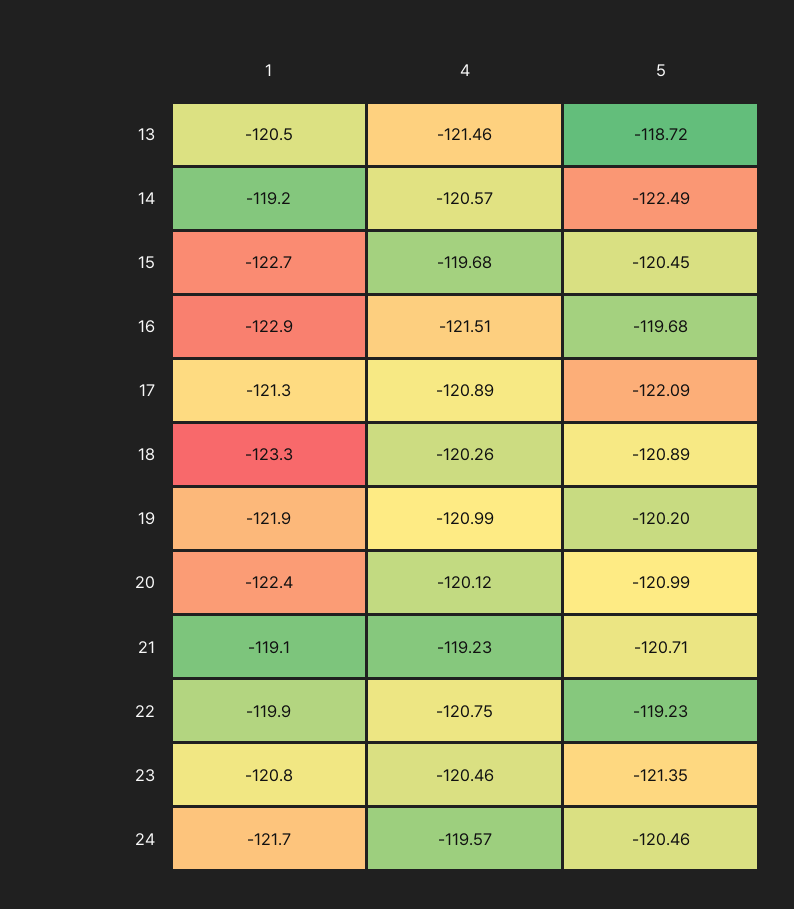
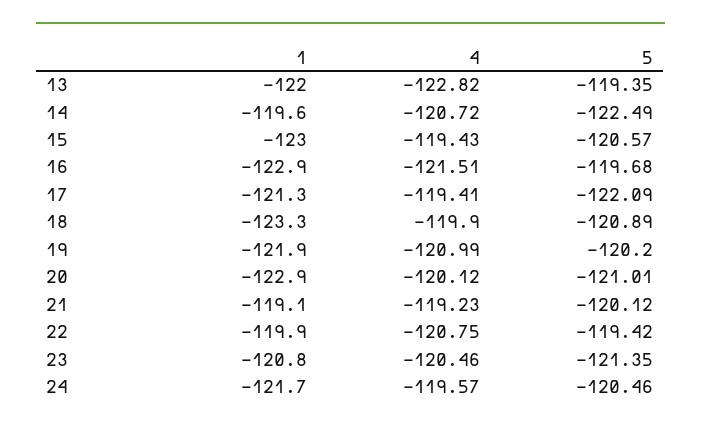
  {
    "1": {
-     "13": -120.5,
+     "13": -122,
-     "14": -119.2,
+     "14": -119.6,
-     "15": -122.7,
+     "15": -123,
      "16": -122.9,
      "17": -121.3,
      "18": -123.3,
      "19": -121.9,
-     "20": -122.4,
+     "20": -122.9,
      "21": -119.1,
      "22": -119.9,
      "23": -120.8,
      "24": -121.7
    },
    "4": {
-     "13": -121.46,
+     "13": -122.82,
-     "14": -120.57,
+     "14": -120.72,
-     "15": -119.68,
+     "15": -119.43,
      "16": -121.51,
-     "17": -120.89,
+     "17": -119.41,
-     "18": -120.26,
+     "18": -119.9,
      "19": -120.99,
      "20": -120.12,
      "21": -119.23,
      "22": -120.75,
      "23": -120.46,
      "24": -119.57
    },
    "5": {
-     "13": -118.72,
+     "13": -119.35,
      "14": -122.49,
-     "15": -120.45,
+     "15": -120.57,
      "16": -119.68,
      "17": -122.09,
      "18": -120.89,
      "19": -120.2,
-     "20": -120.99,
+     "20": -121.01,
-     "21": -120.71,
+     "21": -120.12,
-     "22": -119.23,
+     "22": -119.42,
      "23": -121.35,
      "24": -120.46
    }
  }

